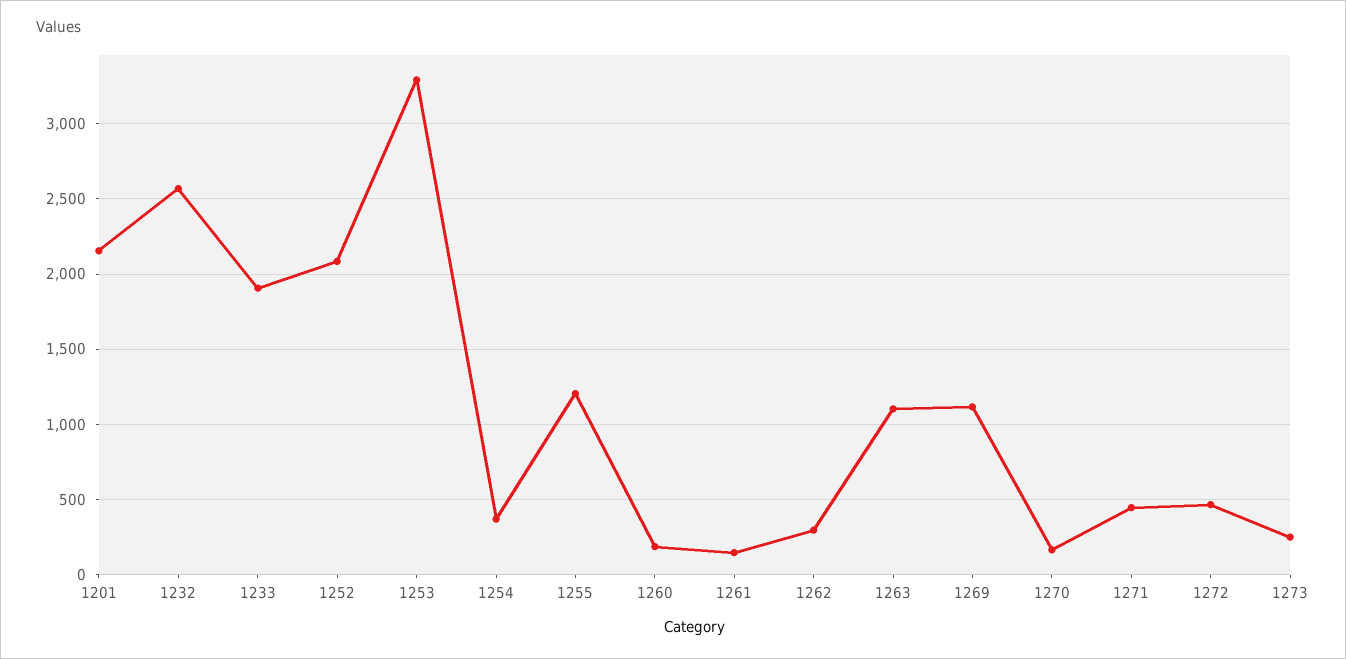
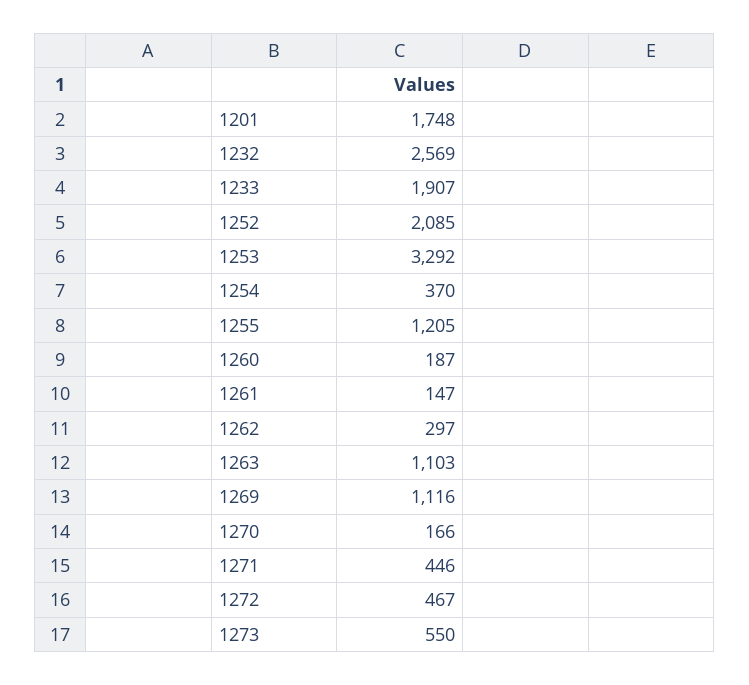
  {
-   "1201": 2150,
+   "1201": 1748,
    "1232": 2569,
    "1233": 1907,
    "1252": 2085,
    "1253": 3292,
    "1254": 370,
    "1255": 1205,
    "1260": 187,
    "1261": 147,
    "1262": 297,
    "1263": 1103,
    "1269": 1116,
    "1270": 166,
    "1271": 446,
    "1272": 467,
-   "1273": 250
+   "1273": 550
  }

